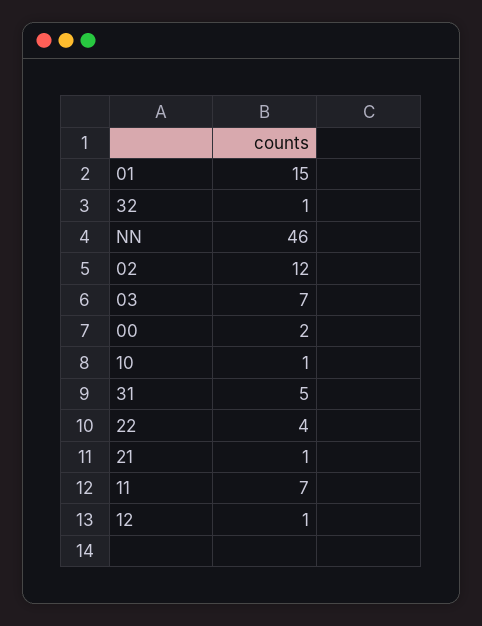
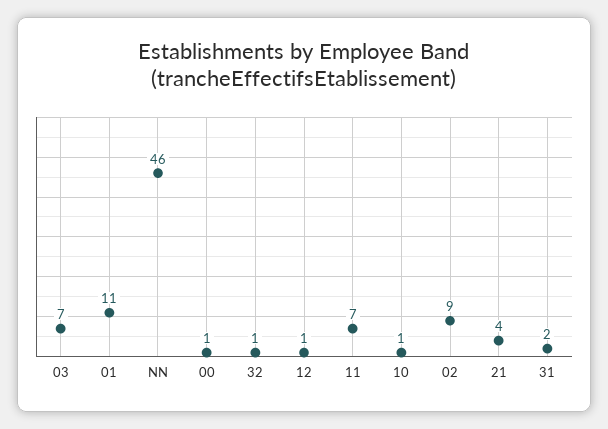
  {
-   "01": 15,
+   "01": 11,
    "32": 1,
    "NN": 46,
-   "02": 12,
+   "02": 9,
    "03": 7,
-   "00": 2,
+   "00": 1,
    "10": 1,
-   "31": 5,
+   "31": 2,
-   "22": 4,
-   "21": 1,
+   "21": 4,
    "11": 7,
    "12": 1
  }

